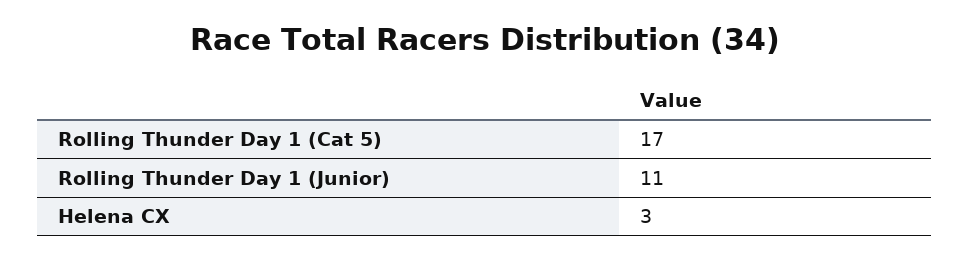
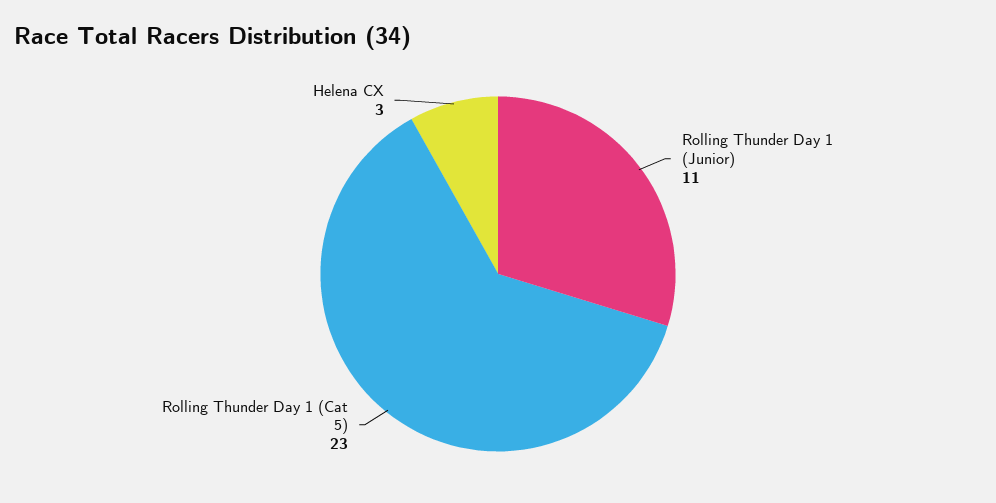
  {
-   "Rolling Thunder Day 1 (Cat 5)": 17,
+   "Rolling Thunder Day 1 (Cat 5)": 23,
    "Rolling Thunder Day 1 (Junior)": 11,
    "Helena CX": 3
  }

